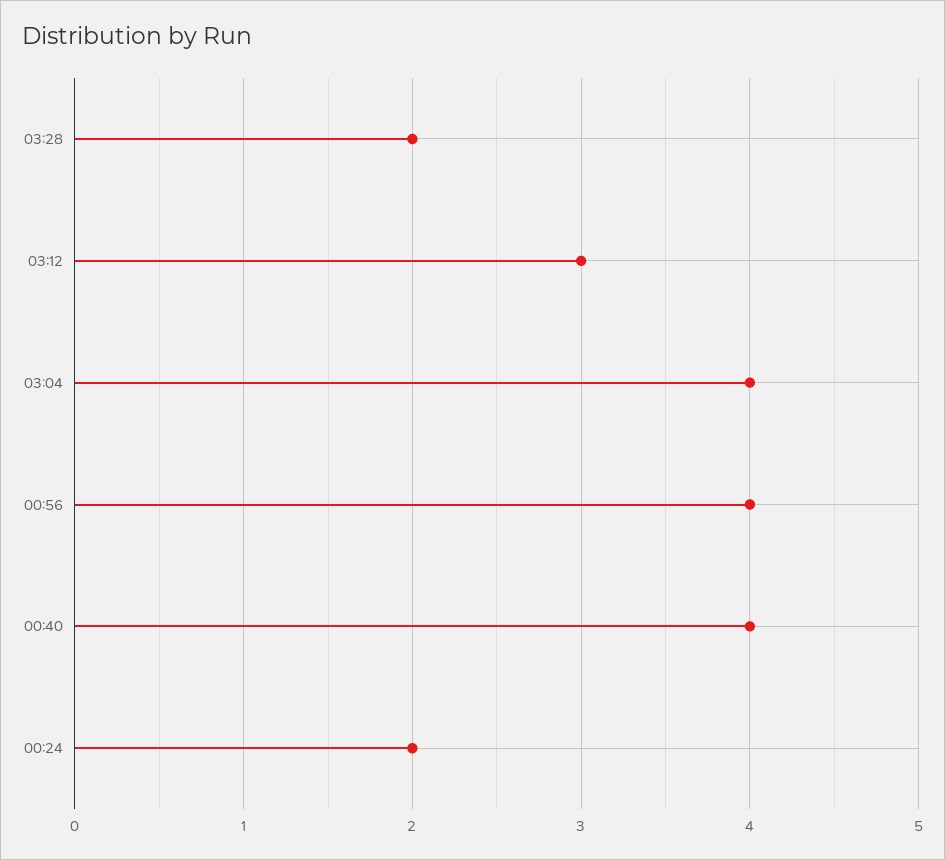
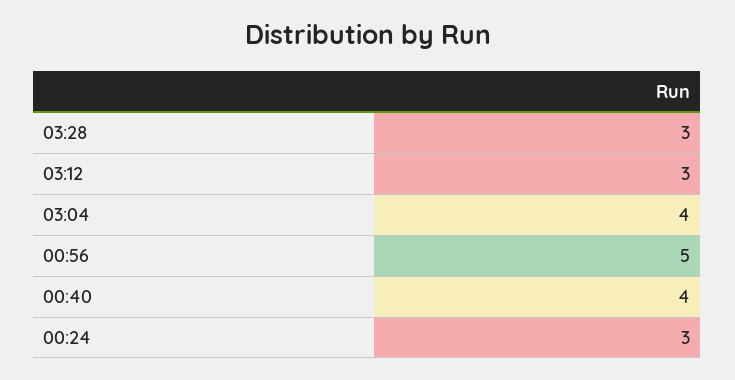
  {
-   "03:28": 2,
+   "03:28": 3,
    "03:12": 3,
    "03:04": 4,
-   "00:56": 4,
+   "00:56": 5,
    "00:40": 4,
-   "00:24": 2
+   "00:24": 3
  }

